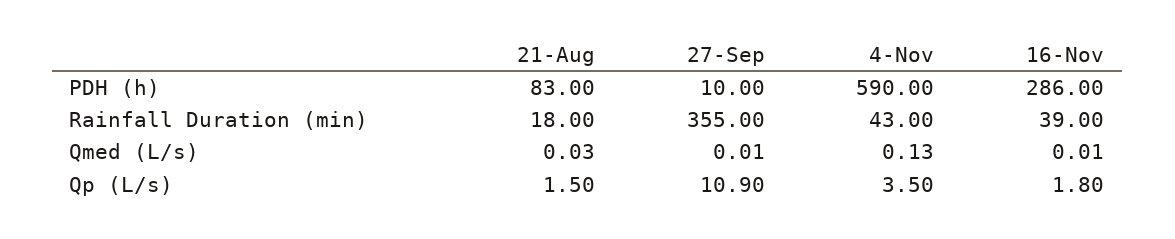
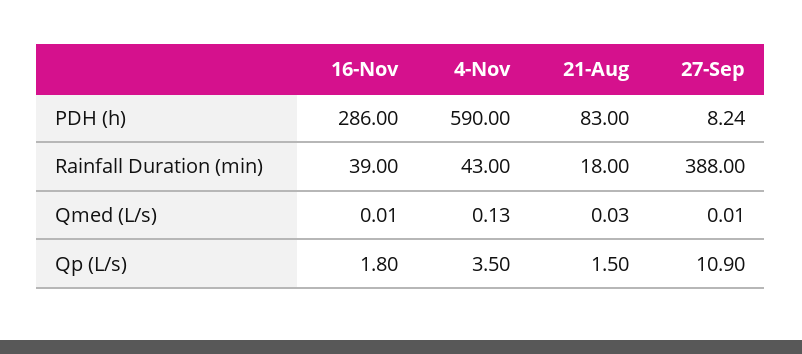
  {
    "21-Aug": {
      "PDH (h)": 83,
      "Rainfall Duration (min)": 18,
      "Qmed (L/s)": 0.03,
      "Qp (L/s)": 1.5
    },
    "27-Sep": {
-     "PDH (h)": 10,
+     "PDH (h)": 8.24,
-     "Rainfall Duration (min)": 355,
+     "Rainfall Duration (min)": 388,
      "Qmed (L/s)": 0.01,
      "Qp (L/s)": 10.9
    },
    "4-Nov": {
      "PDH (h)": 590,
      "Rainfall Duration (min)": 43,
      "Qmed (L/s)": 0.13,
      "Qp (L/s)": 3.5
    },
    "16-Nov": {
      "PDH (h)": 286,
      "Rainfall Duration (min)": 39,
      "Qmed (L/s)": 0.01,
      "Qp (L/s)": 1.8
    }
  }

